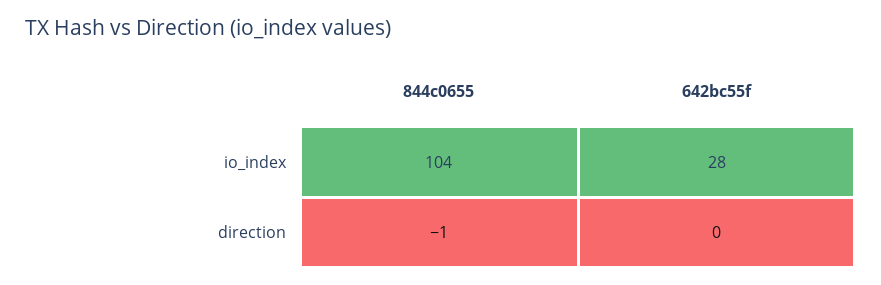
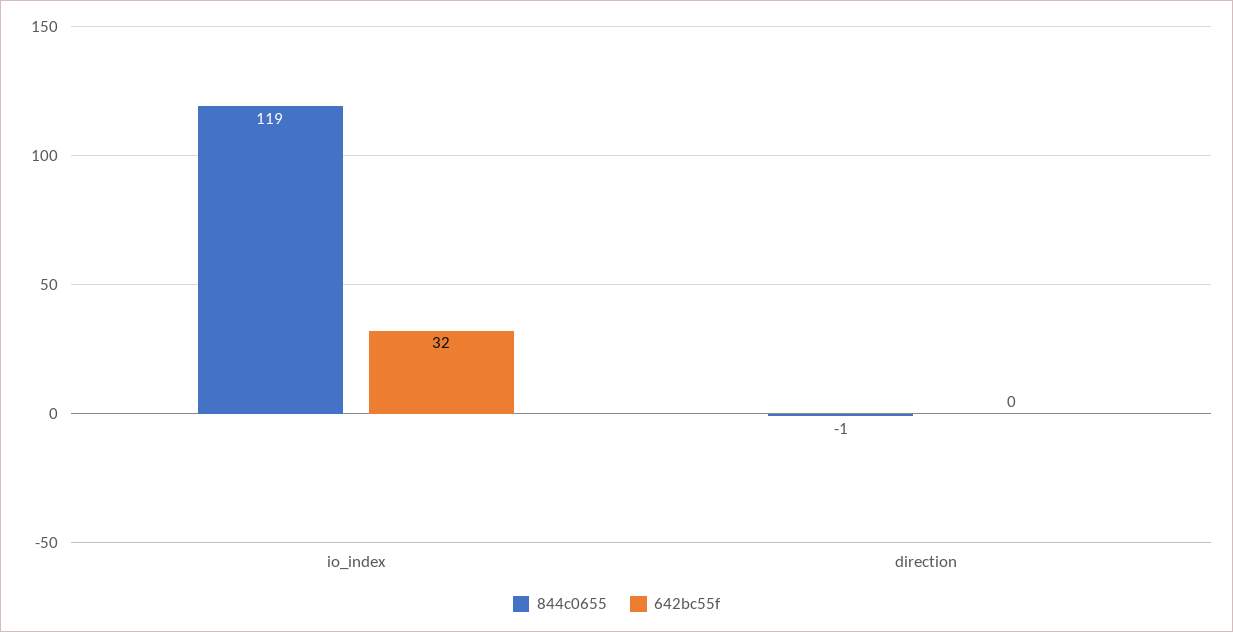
  {
    "844c0655": {
-     "io_index": 104,
+     "io_index": 119,
      "direction": -1
    },
    "642bc55f": {
-     "io_index": 28,
+     "io_index": 32,
      "direction": 0
    }
  }

